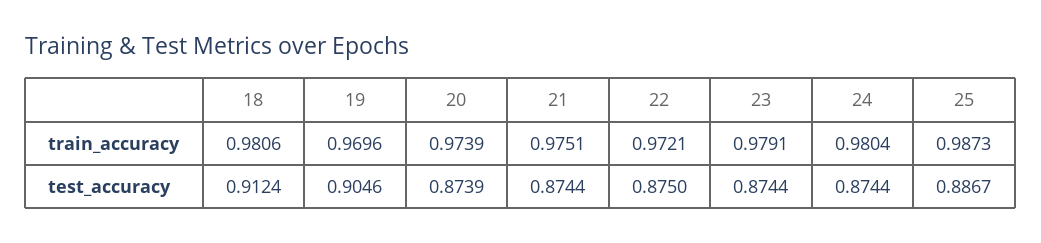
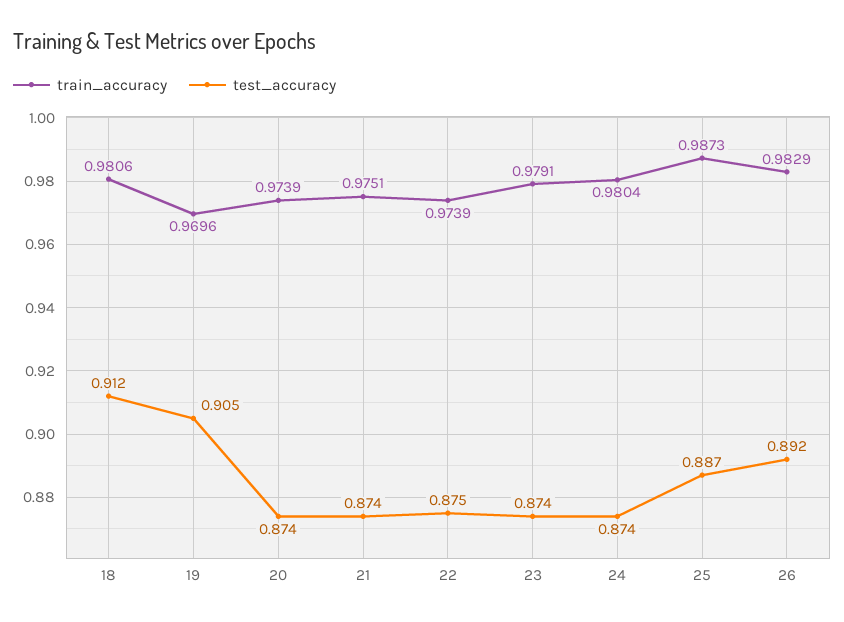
  {
    "train_accuracy": {
      "18": 0.9806,
      "19": 0.9696,
      "20": 0.9739,
      "21": 0.9751,
-     "22": 0.9721,
+     "22": 0.9739,
      "23": 0.9791,
      "24": 0.9804,
-     "25": 0.9873
+     "25": 0.9873,
+     "26": 0.9829
    },
    "test_accuracy": {
      "18": 0.9124,
      "19": 0.9046,
      "20": 0.8739,
      "21": 0.8744,
      "22": 0.875,
      "23": 0.8744,
      "24": 0.8744,
-     "25": 0.8867
+     "25": 0.8867,
+     "26": 0.892
    }
  }

